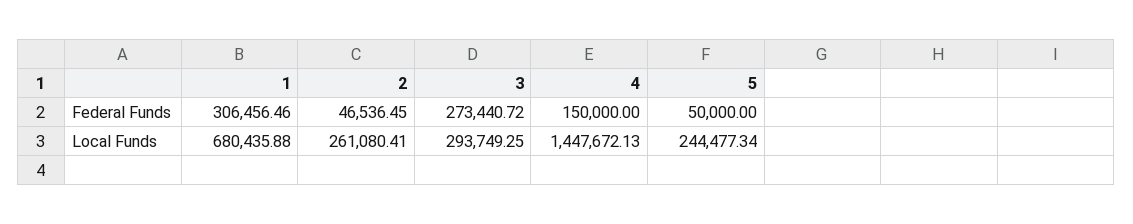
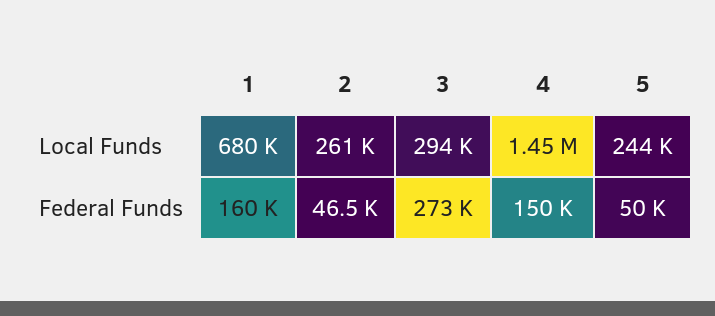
  {
    "1": {
-     "Federal Funds": 306456.46,
+     "Federal Funds": 160000,
      "Local Funds": 680435.88
    },
    "2": {
      "Federal Funds": 46536.45,
      "Local Funds": 261080.41
    },
    "3": {
      "Federal Funds": 273440.72,
      "Local Funds": 293749.25
    },
    "4": {
      "Federal Funds": 150000,
      "Local Funds": 1447672.13
    },
    "5": {
      "Federal Funds": 50000,
      "Local Funds": 244477.34
    }
  }

